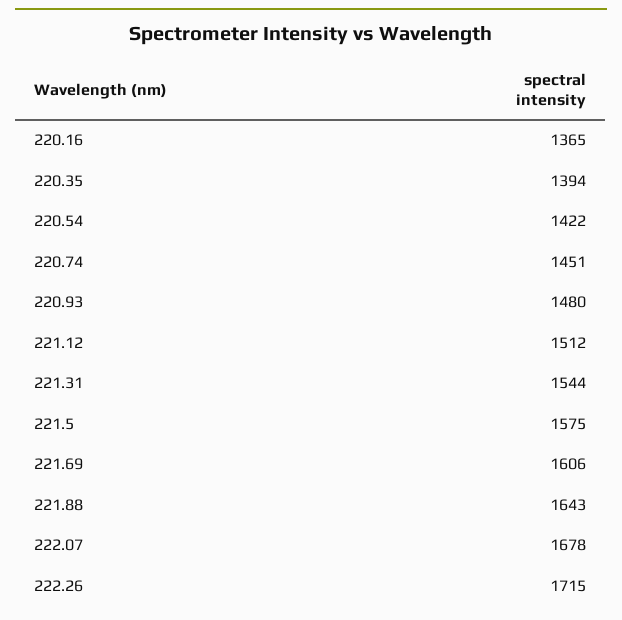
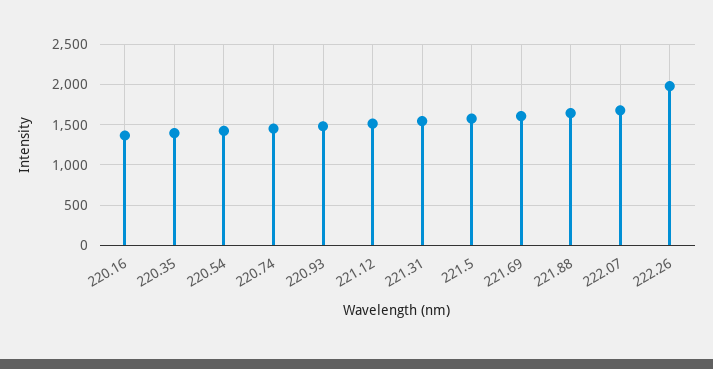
  {
    "220.16": 1365,
    "220.35": 1394,
    "220.54": 1422,
    "220.74": 1451,
    "220.93": 1480,
    "221.12": 1512,
    "221.31": 1544,
    "221.5": 1575,
    "221.69": 1606,
    "221.88": 1643,
    "222.07": 1678,
-   "222.26": 1715
+   "222.26": 2000
  }

